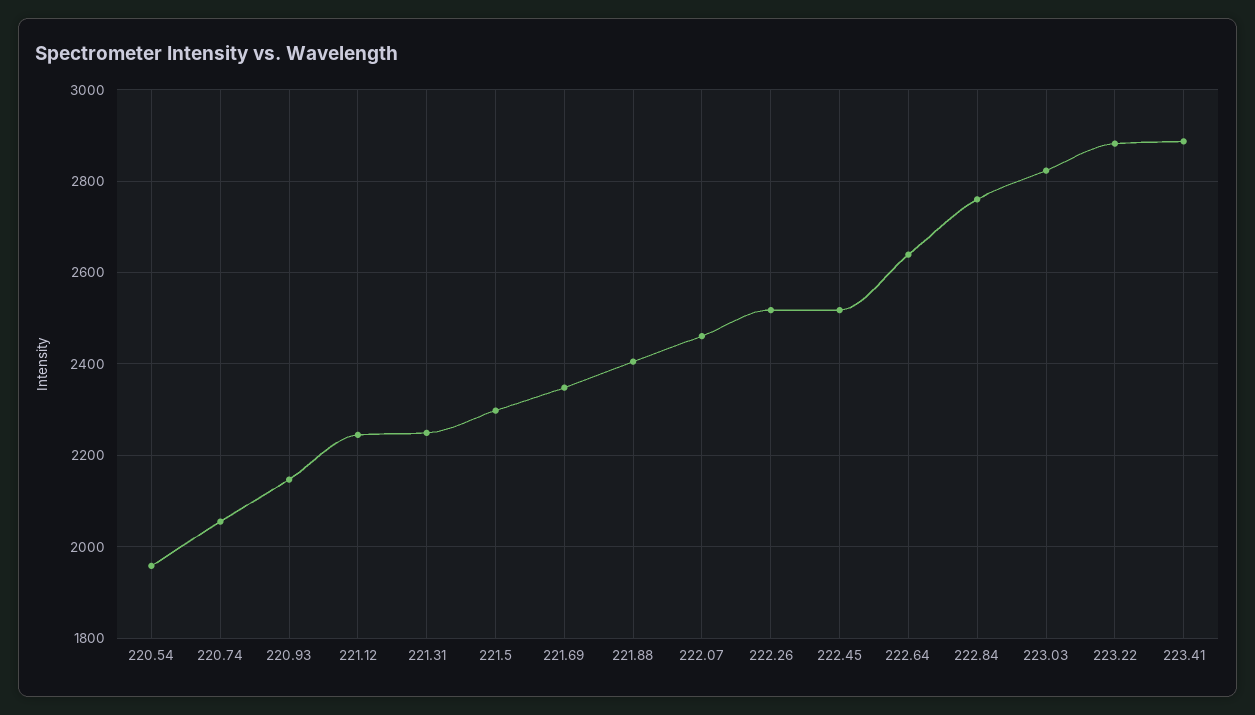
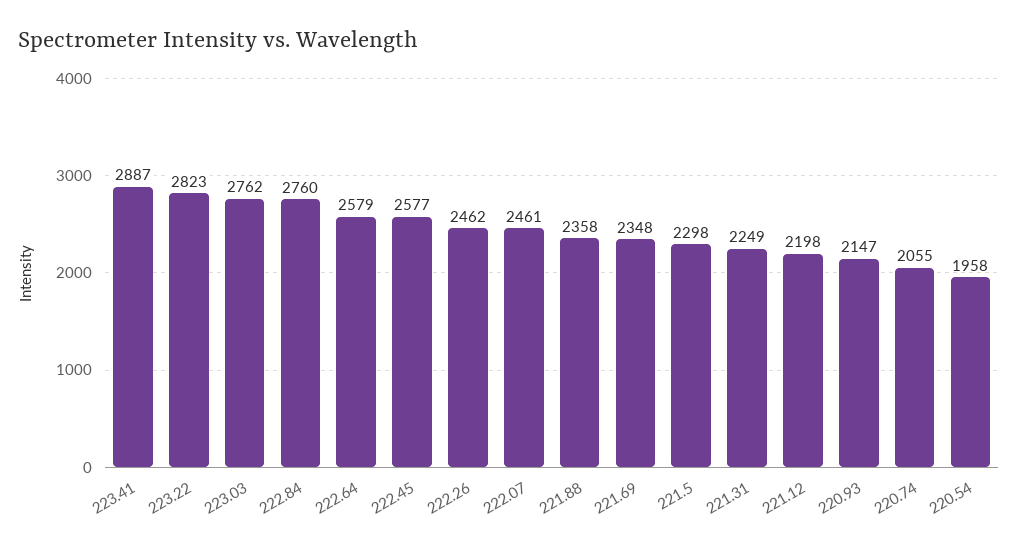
  {
    "220.54": 1958,
    "220.74": 2055,
    "220.93": 2147,
-   "221.12": 2240,
+   "221.12": 2198,
    "221.31": 2249,
    "221.5": 2298,
    "221.69": 2348,
-   "221.88": 2400,
+   "221.88": 2358,
    "222.07": 2461,
-   "222.26": 2520,
+   "222.26": 2462,
-   "222.45": 2520,
+   "222.45": 2577,
-   "222.64": 2640,
+   "222.64": 2579,
    "222.84": 2760,
-   "223.03": 2820,
+   "223.03": 2762,
-   "223.22": 2880,
+   "223.22": 2823,
    "223.41": 2887
  }

